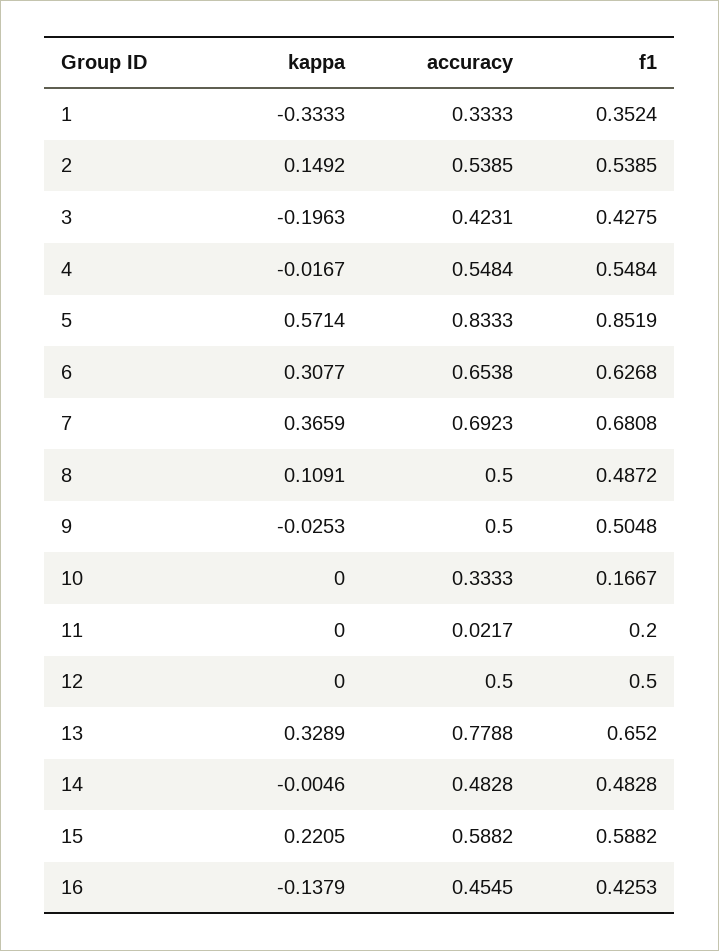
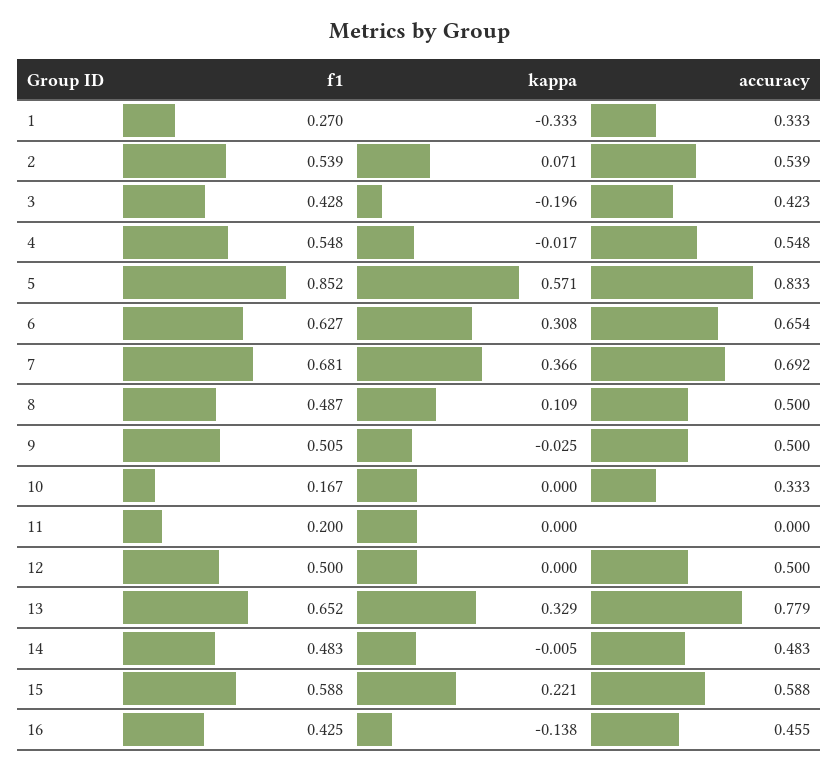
  {
    "kappa": {
      "1": -0.3333,
-     "2": 0.1492,
+     "2": 0.071,
      "3": -0.1963,
      "4": -0.0167,
      "5": 0.5714,
      "6": 0.3077,
      "7": 0.3659,
      "8": 0.1091,
      "9": -0.0253,
      "10": 0,
      "11": 0,
      "12": 0,
      "13": 0.3289,
      "14": -0.0046,
      "15": 0.2205,
      "16": -0.1379
    },
    "accuracy": {
      "1": 0.3333,
      "2": 0.5385,
      "3": 0.4231,
      "4": 0.5484,
      "5": 0.8333,
      "6": 0.6538,
      "7": 0.6923,
      "8": 0.5,
      "9": 0.5,
      "10": 0.3333,
-     "11": 0.0217,
+     "11": 0,
      "12": 0.5,
      "13": 0.7788,
      "14": 0.4828,
      "15": 0.5882,
      "16": 0.4545
    },
    "f1": {
-     "1": 0.3524,
+     "1": 0.27,
      "2": 0.5385,
      "3": 0.4275,
      "4": 0.5484,
      "5": 0.8519,
      "6": 0.6268,
      "7": 0.6808,
      "8": 0.4872,
      "9": 0.5048,
      "10": 0.1667,
      "11": 0.2,
      "12": 0.5,
      "13": 0.652,
      "14": 0.4828,
      "15": 0.5882,
      "16": 0.4253
    }
  }

